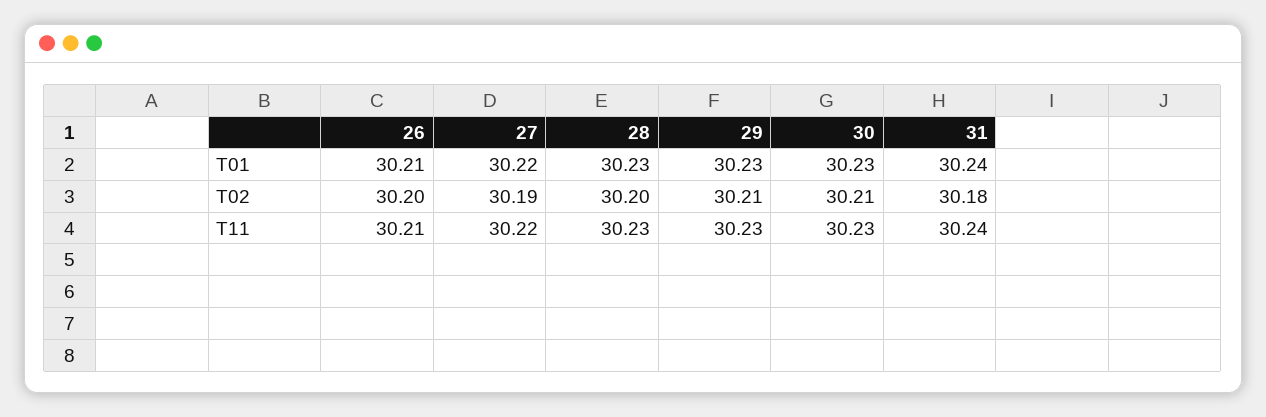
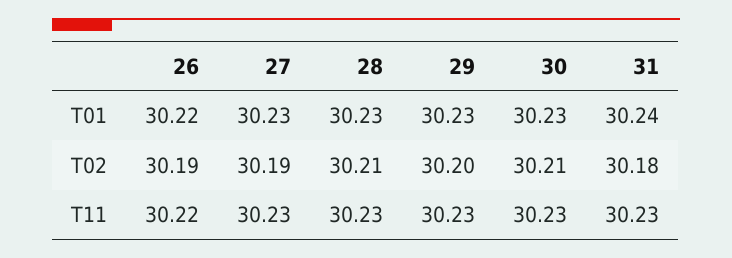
  {
    "26": {
-     "T01": 30.21,
+     "T01": 30.22,
-     "T02": 30.2,
+     "T02": 30.19,
-     "T11": 30.21
+     "T11": 30.22
    },
    "27": {
-     "T01": 30.22,
+     "T01": 30.23,
      "T02": 30.19,
-     "T11": 30.22
+     "T11": 30.23
    },
    "28": {
      "T01": 30.23,
-     "T02": 30.2,
+     "T02": 30.21,
      "T11": 30.23
    },
    "29": {
      "T01": 30.23,
-     "T02": 30.21,
+     "T02": 30.2,
      "T11": 30.23
    },
    "30": {
      "T01": 30.23,
      "T02": 30.21,
      "T11": 30.23
    },
    "31": {
      "T01": 30.24,
      "T02": 30.18,
-     "T11": 30.24
+     "T11": 30.23
    }
  }

